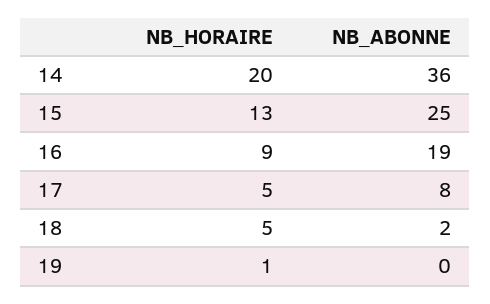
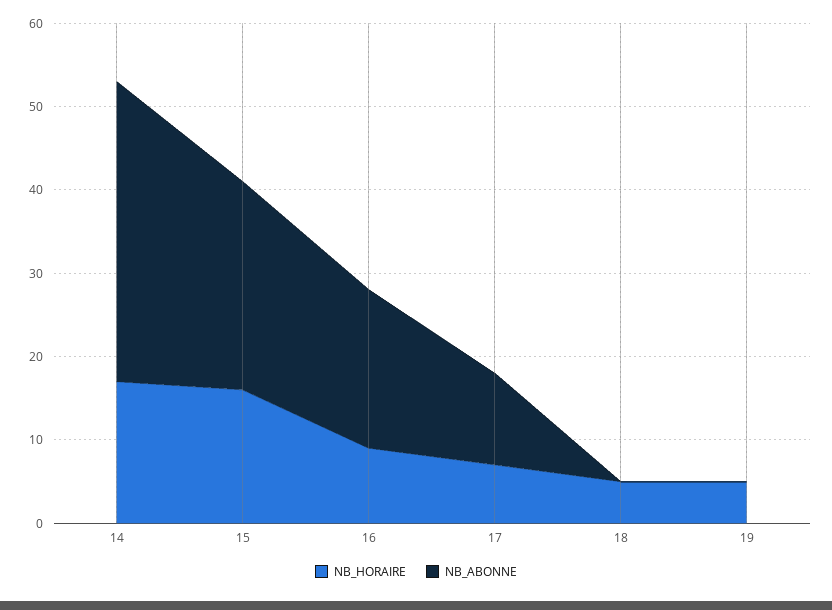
  {
    "NB_HORAIRE": {
-     "14": 20,
+     "14": 17,
-     "15": 13,
+     "15": 16,
      "16": 9,
-     "17": 5,
+     "17": 7,
      "18": 5,
-     "19": 1
+     "19": 5
    },
    "NB_ABONNE": {
      "14": 36,
      "15": 25,
      "16": 19,
-     "17": 8,
+     "17": 11,
-     "18": 2,
+     "18": 0,
      "19": 0
    }
  }

